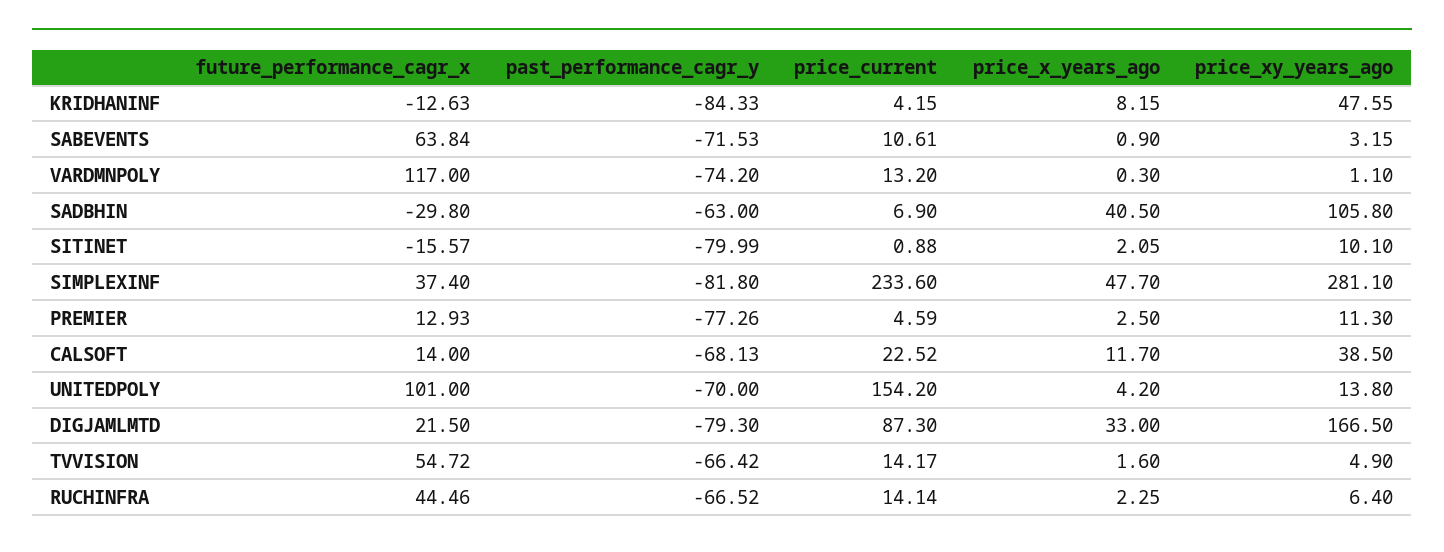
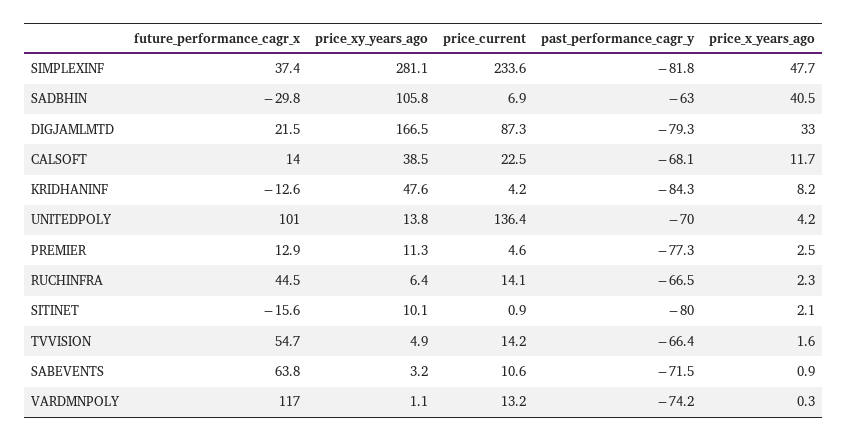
  {
    "future_performance_cagr_x": {
      "KRIDHANINF": -12.63,
      "SABEVENTS": 63.84,
      "VARDMNPOLY": 117,
      "SADBHIN": -29.8,
      "SITINET": -15.57,
      "SIMPLEXINF": 37.4,
      "PREMIER": 12.93,
      "CALSOFT": 14,
      "UNITEDPOLY": 101,
      "DIGJAMLMTD": 21.5,
      "TVVISION": 54.72,
      "RUCHINFRA": 44.46
    },
    "past_performance_cagr_y": {
      "KRIDHANINF": -84.33,
      "SABEVENTS": -71.53,
      "VARDMNPOLY": -74.2,
      "SADBHIN": -63,
      "SITINET": -79.99,
      "SIMPLEXINF": -81.8,
      "PREMIER": -77.26,
      "CALSOFT": -68.13,
      "UNITEDPOLY": -70,
      "DIGJAMLMTD": -79.3,
      "TVVISION": -66.42,
      "RUCHINFRA": -66.52
    },
    "price_current": {
      "KRIDHANINF": 4.15,
      "SABEVENTS": 10.61,
      "VARDMNPOLY": 13.2,
      "SADBHIN": 6.9,
      "SITINET": 0.88,
      "SIMPLEXINF": 233.6,
      "PREMIER": 4.59,
      "CALSOFT": 22.52,
-     "UNITEDPOLY": 154.2,
+     "UNITEDPOLY": 136.4,
      "DIGJAMLMTD": 87.3,
      "TVVISION": 14.17,
      "RUCHINFRA": 14.14
    },
    "price_x_years_ago": {
      "KRIDHANINF": 8.15,
      "SABEVENTS": 0.9,
      "VARDMNPOLY": 0.3,
      "SADBHIN": 40.5,
      "SITINET": 2.05,
      "SIMPLEXINF": 47.7,
      "PREMIER": 2.5,
      "CALSOFT": 11.7,
      "UNITEDPOLY": 4.2,
      "DIGJAMLMTD": 33,
      "TVVISION": 1.6,
      "RUCHINFRA": 2.25
    },
    "price_xy_years_ago": {
      "KRIDHANINF": 47.55,
      "SABEVENTS": 3.15,
      "VARDMNPOLY": 1.1,
      "SADBHIN": 105.8,
      "SITINET": 10.1,
      "SIMPLEXINF": 281.1,
      "PREMIER": 11.3,
      "CALSOFT": 38.5,
      "UNITEDPOLY": 13.8,
      "DIGJAMLMTD": 166.5,
      "TVVISION": 4.9,
      "RUCHINFRA": 6.4
    }
  }

